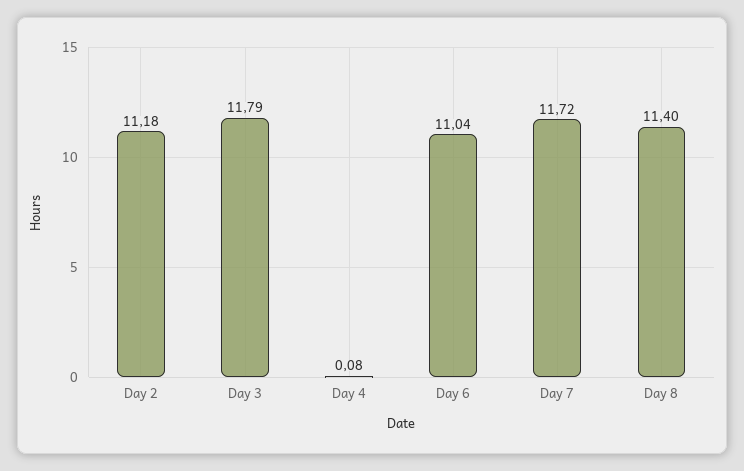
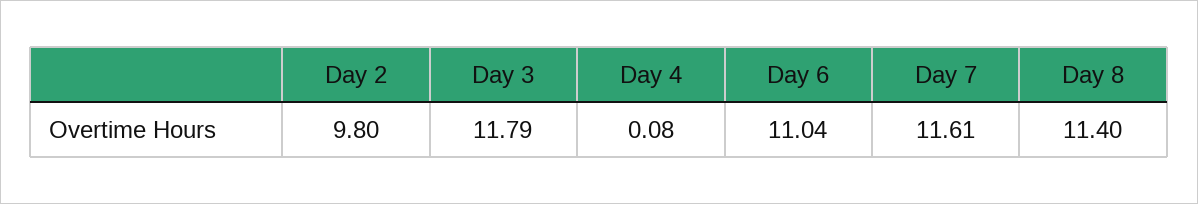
  {
-   "Day 2": 11.18,
+   "Day 2": 9.8,
    "Day 3": 11.79,
    "Day 4": 0.08,
    "Day 6": 11.04,
-   "Day 7": 11.72,
+   "Day 7": 11.61,
    "Day 8": 11.4
  }

